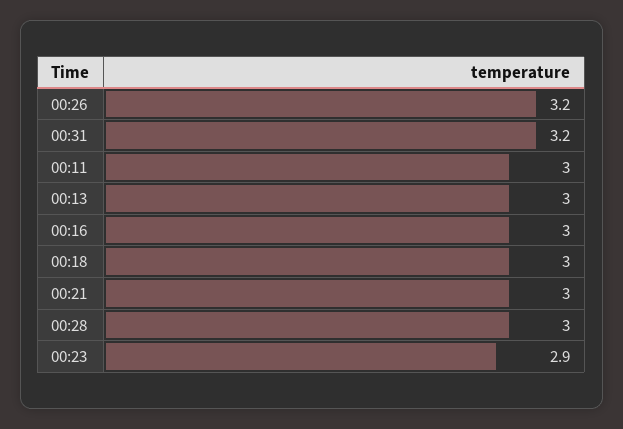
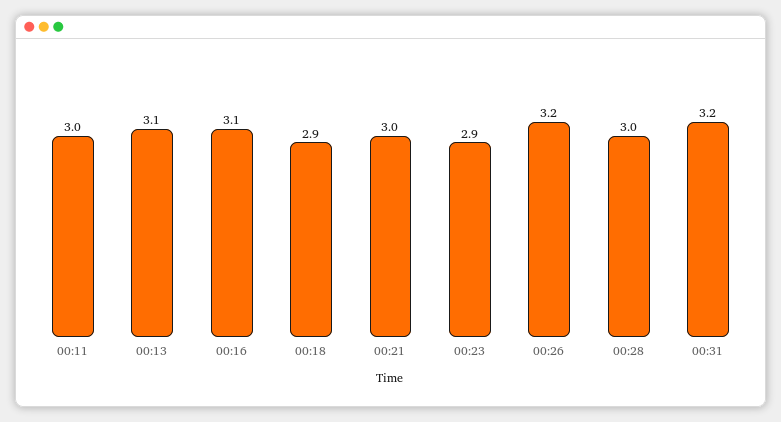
  {
    "00:26": 3.2,
    "00:31": 3.2,
    "00:11": 3,
-   "00:13": 3,
+   "00:13": 3.1,
-   "00:16": 3,
+   "00:16": 3.1,
-   "00:18": 3,
+   "00:18": 2.9,
    "00:21": 3,
    "00:28": 3,
    "00:23": 2.9
  }

